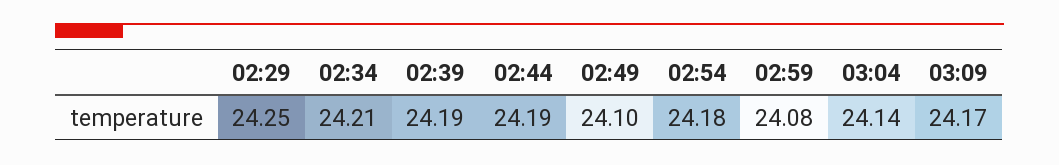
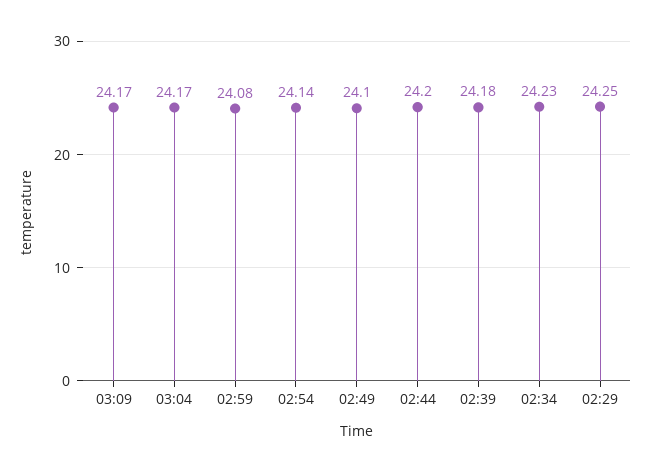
  {
    "02:29": 24.25,
-   "02:34": 24.21,
+   "02:34": 24.23,
-   "02:39": 24.19,
+   "02:39": 24.18,
-   "02:44": 24.19,
+   "02:44": 24.2,
    "02:49": 24.1,
-   "02:54": 24.18,
+   "02:54": 24.14,
    "02:59": 24.08,
-   "03:04": 24.14,
+   "03:04": 24.17,
    "03:09": 24.17
  }

